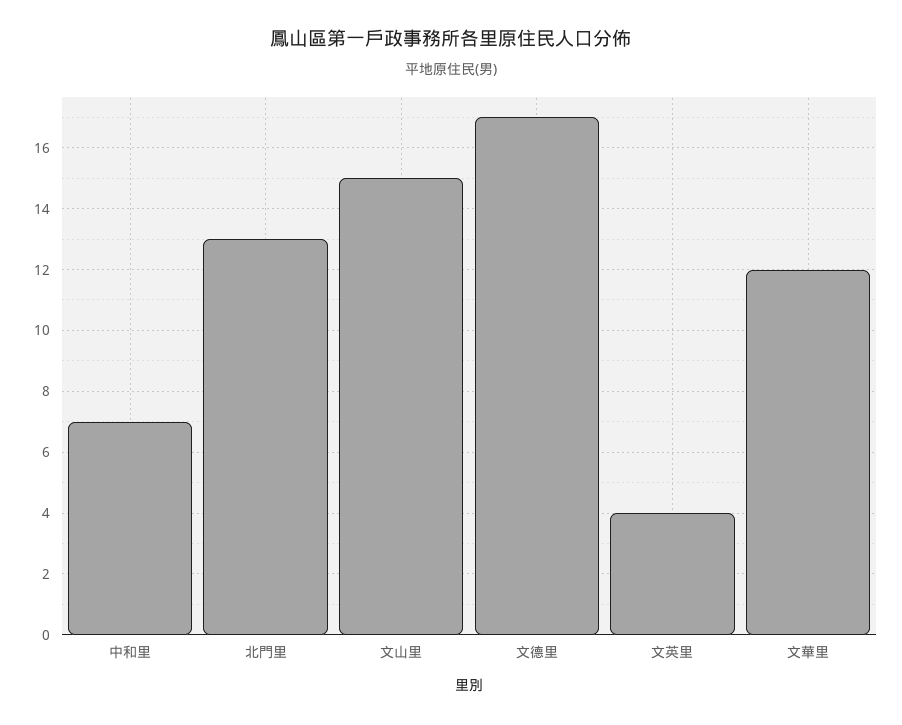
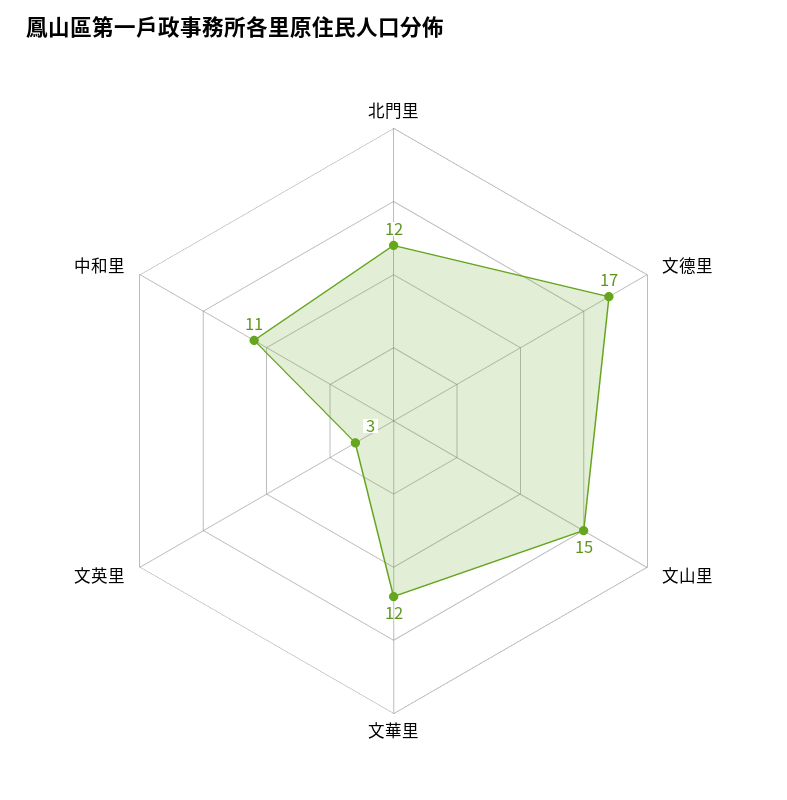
  {
-   "中和里": 7,
+   "中和里": 11,
-   "北門里": 13,
+   "北門里": 12,
    "文山里": 15,
    "文德里": 17,
-   "文英里": 4,
+   "文英里": 3,
    "文華里": 12
  }

